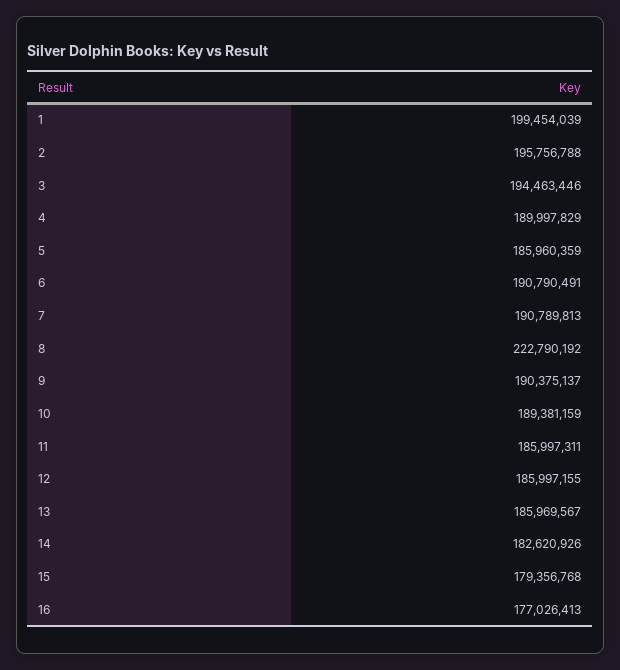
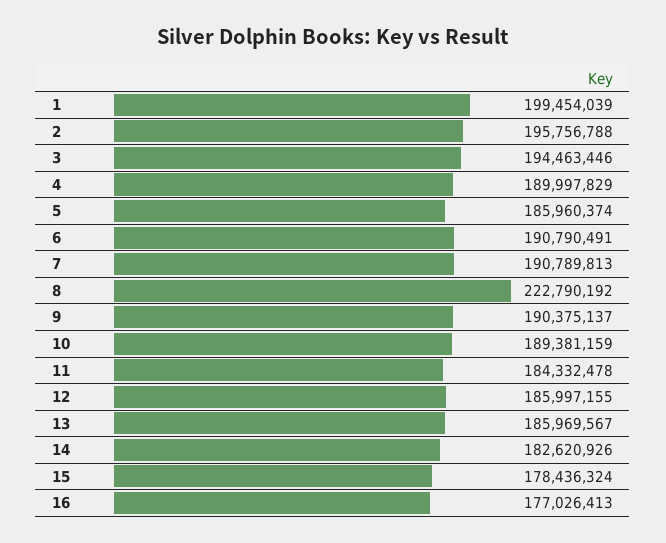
  {
    "1": 199454039,
    "2": 195756788,
    "3": 194463446,
    "4": 189997829,
-   "5": 185960359,
+   "5": 185960374,
    "6": 190790491,
    "7": 190789813,
    "8": 222790192,
    "9": 190375137,
    "10": 189381159,
-   "11": 185997311,
+   "11": 184332478,
    "12": 185997155,
    "13": 185969567,
    "14": 182620926,
-   "15": 179356768,
+   "15": 178436324,
    "16": 177026413
  }

